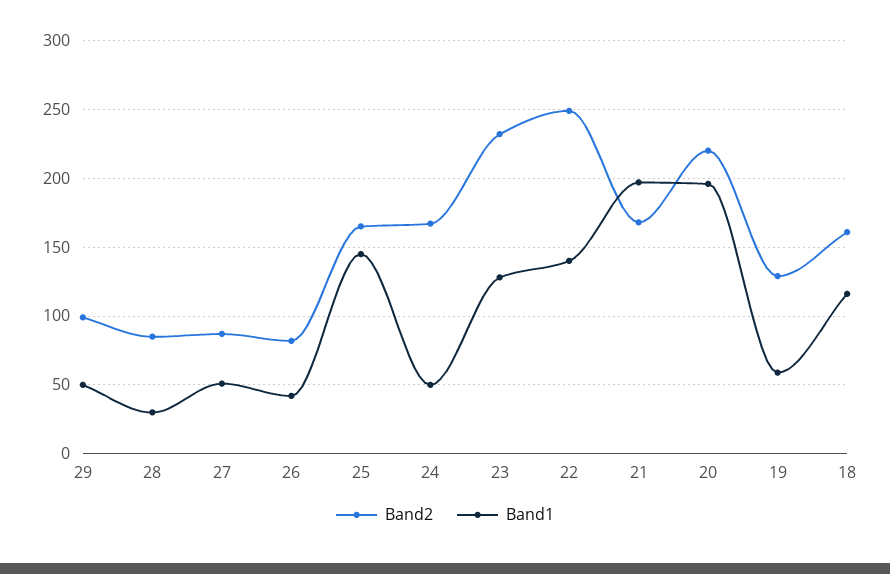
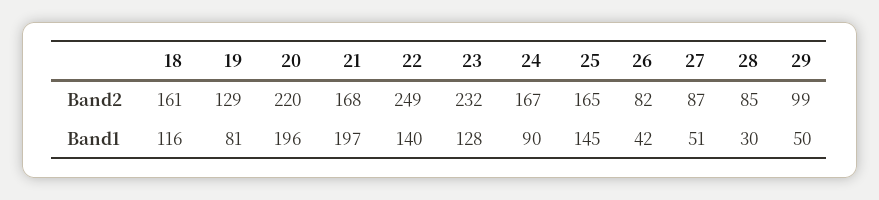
  {
    "Band2": {
      "29": 99,
      "28": 85,
      "27": 87,
      "26": 82,
      "25": 165,
      "24": 167,
      "23": 232,
      "22": 249,
      "21": 168,
      "20": 220,
      "19": 129,
      "18": 161
    },
    "Band1": {
      "29": 50,
      "28": 30,
      "27": 51,
      "26": 42,
      "25": 145,
-     "24": 50,
+     "24": 90,
      "23": 128,
      "22": 140,
      "21": 197,
      "20": 196,
-     "19": 60,
+     "19": 81,
      "18": 116
    }
  }

